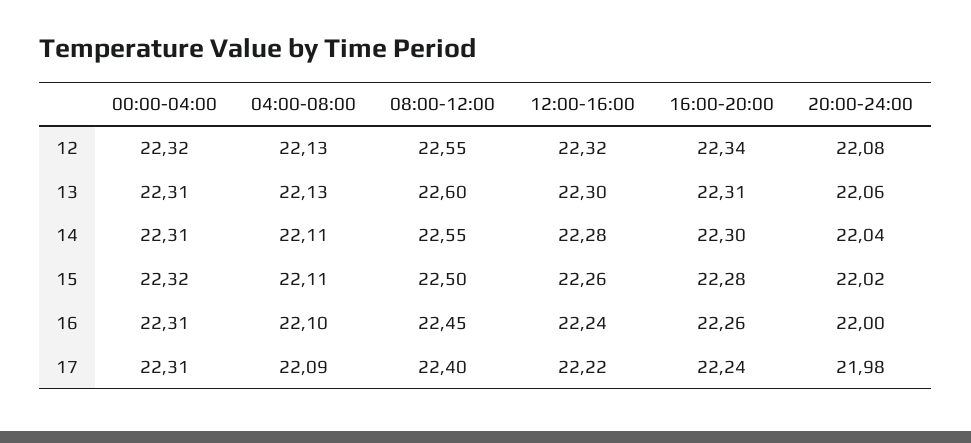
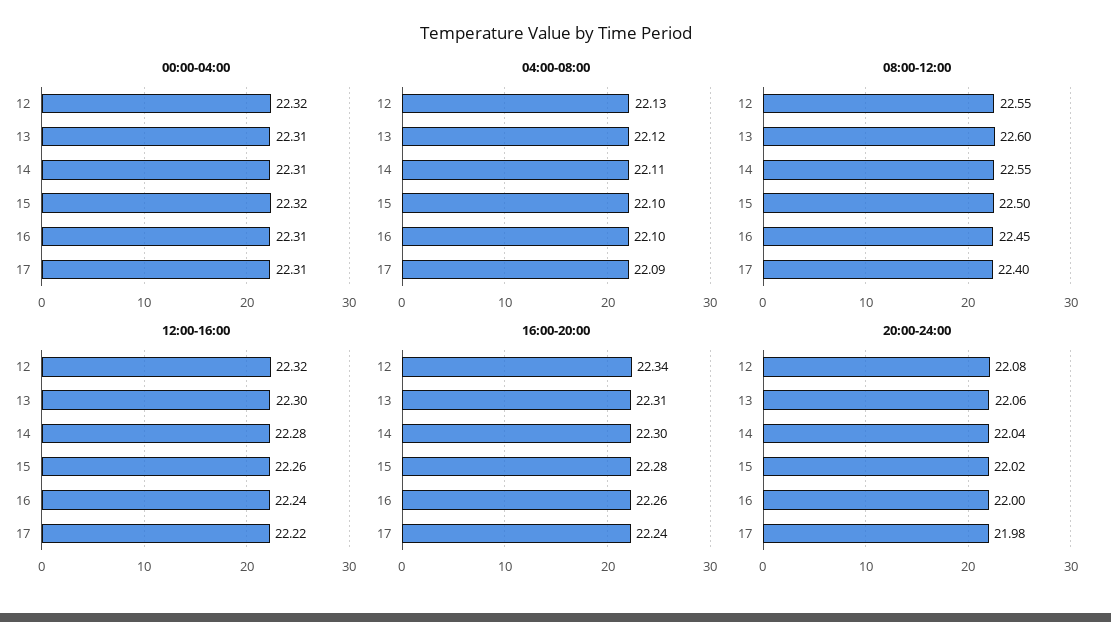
  {
    "00:00-04:00": {
      "12": 22.32,
      "13": 22.31,
      "14": 22.31,
      "15": 22.32,
      "16": 22.31,
      "17": 22.31
    },
    "04:00-08:00": {
      "12": 22.13,
-     "13": 22.13,
+     "13": 22.12,
      "14": 22.11,
-     "15": 22.11,
+     "15": 22.1,
      "16": 22.1,
      "17": 22.09
    },
    "08:00-12:00": {
      "12": 22.55,
      "13": 22.6,
      "14": 22.55,
      "15": 22.5,
      "16": 22.45,
      "17": 22.4
    },
    "12:00-16:00": {
      "12": 22.32,
      "13": 22.3,
      "14": 22.28,
      "15": 22.26,
      "16": 22.24,
      "17": 22.22
    },
    "16:00-20:00": {
      "12": 22.34,
      "13": 22.31,
      "14": 22.3,
      "15": 22.28,
      "16": 22.26,
      "17": 22.24
    },
    "20:00-24:00": {
      "12": 22.08,
      "13": 22.06,
      "14": 22.04,
      "15": 22.02,
      "16": 22,
      "17": 21.98
    }
  }

